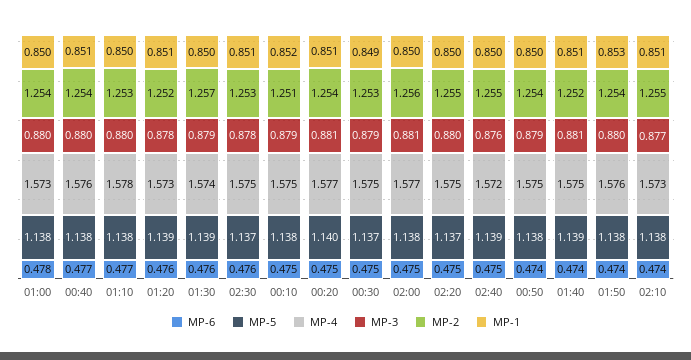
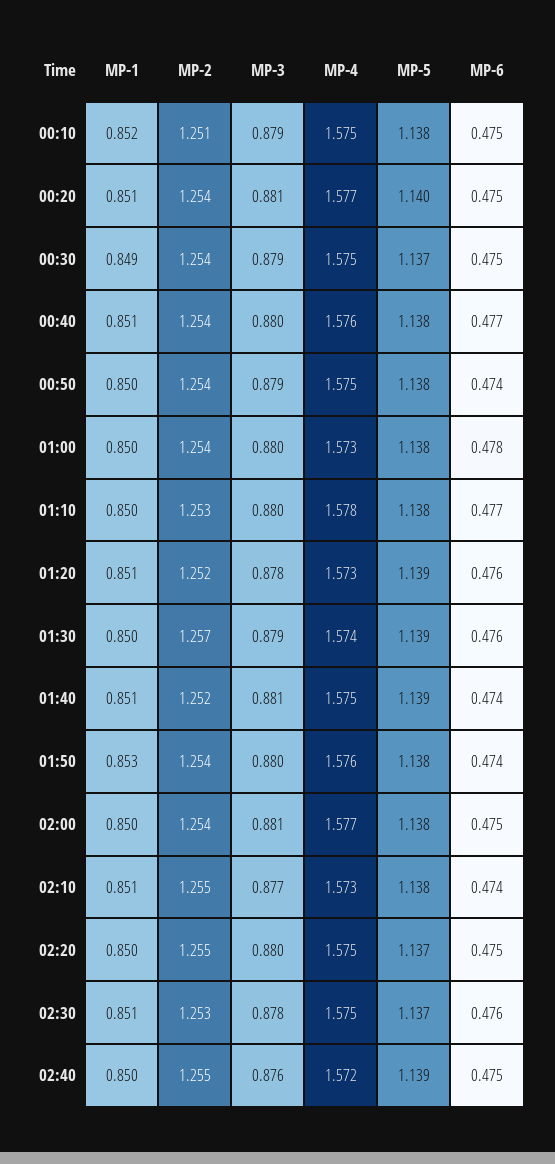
  {
    "MP-6": {
      "01:00": 0.478,
      "00:40": 0.477,
      "01:10": 0.477,
      "01:20": 0.476,
      "01:30": 0.476,
      "02:30": 0.476,
      "00:10": 0.475,
      "00:20": 0.475,
      "00:30": 0.475,
      "02:00": 0.475,
      "02:20": 0.475,
      "02:40": 0.475,
      "00:50": 0.474,
      "01:40": 0.474,
      "01:50": 0.474,
      "02:10": 0.474
    },
    "MP-5": {
      "01:00": 1.138,
      "00:40": 1.138,
      "01:10": 1.138,
      "01:20": 1.139,
      "01:30": 1.139,
      "02:30": 1.137,
      "00:10": 1.138,
      "00:20": 1.14,
      "00:30": 1.137,
      "02:00": 1.138,
      "02:20": 1.137,
      "02:40": 1.139,
      "00:50": 1.138,
      "01:40": 1.139,
      "01:50": 1.138,
      "02:10": 1.138
    },
    "MP-4": {
      "01:00": 1.573,
      "00:40": 1.576,
      "01:10": 1.578,
      "01:20": 1.573,
      "01:30": 1.574,
      "02:30": 1.575,
      "00:10": 1.575,
      "00:20": 1.577,
      "00:30": 1.575,
      "02:00": 1.577,
      "02:20": 1.575,
      "02:40": 1.572,
      "00:50": 1.575,
      "01:40": 1.575,
      "01:50": 1.576,
      "02:10": 1.573
    },
    "MP-3": {
      "01:00": 0.88,
      "00:40": 0.88,
      "01:10": 0.88,
      "01:20": 0.878,
      "01:30": 0.879,
      "02:30": 0.878,
      "00:10": 0.879,
      "00:20": 0.881,
      "00:30": 0.879,
      "02:00": 0.881,
      "02:20": 0.88,
      "02:40": 0.876,
      "00:50": 0.879,
      "01:40": 0.881,
      "01:50": 0.88,
      "02:10": 0.877
    },
    "MP-2": {
      "01:00": 1.254,
      "00:40": 1.254,
      "01:10": 1.253,
      "01:20": 1.252,
      "01:30": 1.257,
      "02:30": 1.253,
      "00:10": 1.251,
      "00:20": 1.254,
-     "00:30": 1.253,
+     "00:30": 1.254,
-     "02:00": 1.256,
+     "02:00": 1.254,
      "02:20": 1.255,
      "02:40": 1.255,
      "00:50": 1.254,
      "01:40": 1.252,
      "01:50": 1.254,
      "02:10": 1.255
    },
    "MP-1": {
      "01:00": 0.85,
      "00:40": 0.851,
      "01:10": 0.85,
      "01:20": 0.851,
      "01:30": 0.85,
      "02:30": 0.851,
      "00:10": 0.852,
      "00:20": 0.851,
      "00:30": 0.849,
      "02:00": 0.85,
      "02:20": 0.85,
      "02:40": 0.85,
      "00:50": 0.85,
      "01:40": 0.851,
      "01:50": 0.853,
      "02:10": 0.851
    }
  }

